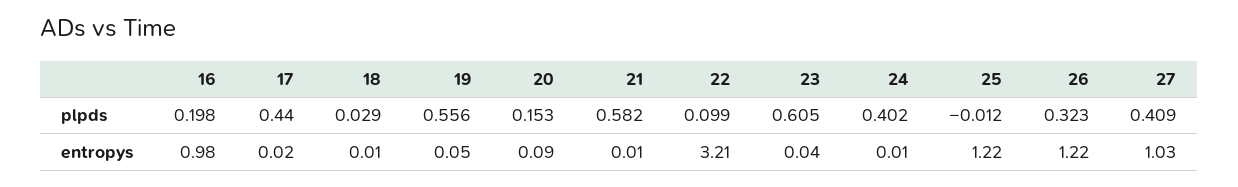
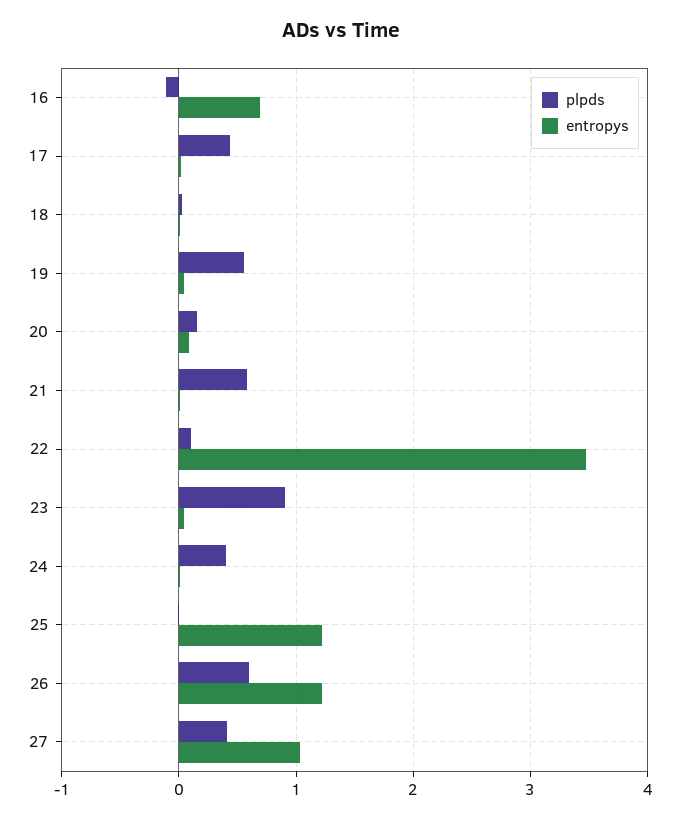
  {
    "plpds": {
-     "16": 0.198,
+     "16": -0.1,
      "17": 0.44,
      "18": 0.029,
      "19": 0.556,
      "20": 0.153,
      "21": 0.582,
      "22": 0.099,
-     "23": 0.605,
+     "23": 0.9,
      "24": 0.402,
      "25": -0.012,
-     "26": 0.323,
+     "26": 0.6,
      "27": 0.409
    },
    "entropys": {
-     "16": 0.98,
+     "16": 0.7,
      "17": 0.02,
      "18": 0.01,
      "19": 0.05,
      "20": 0.09,
      "21": 0.01,
-     "22": 3.21,
+     "22": 3.5,
      "23": 0.04,
      "24": 0.01,
      "25": 1.22,
      "26": 1.22,
      "27": 1.03
    }
  }

